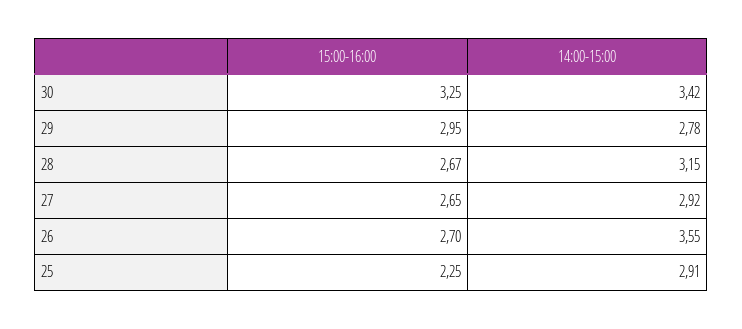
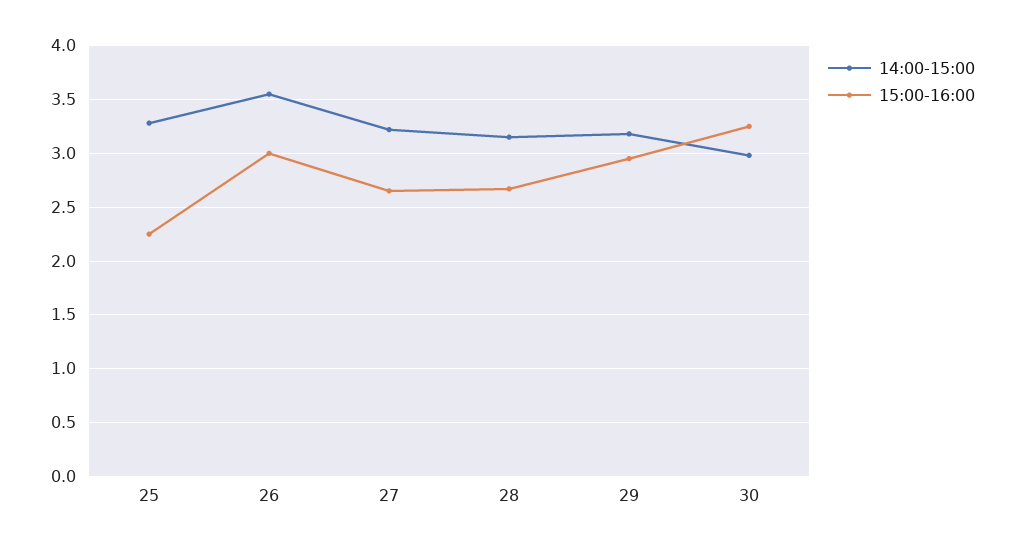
  {
    "15:00-16:00": {
      "30": 3.25,
      "29": 2.95,
      "28": 2.67,
      "27": 2.65,
-     "26": 2.7,
+     "26": 3,
      "25": 2.25
    },
    "14:00-15:00": {
-     "30": 3.42,
+     "30": 3,
-     "29": 2.78,
+     "29": 3.2,
      "28": 3.15,
-     "27": 2.92,
+     "27": 3.2,
      "26": 3.55,
-     "25": 2.91
+     "25": 3.3
    }
  }

